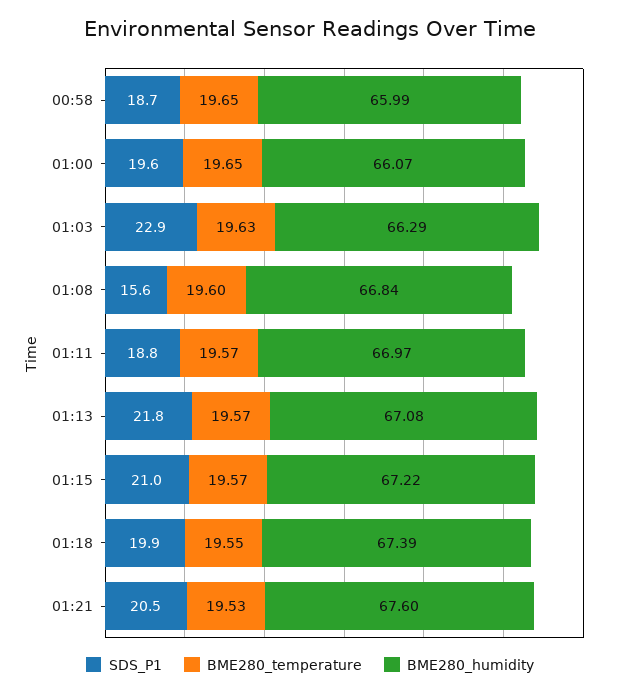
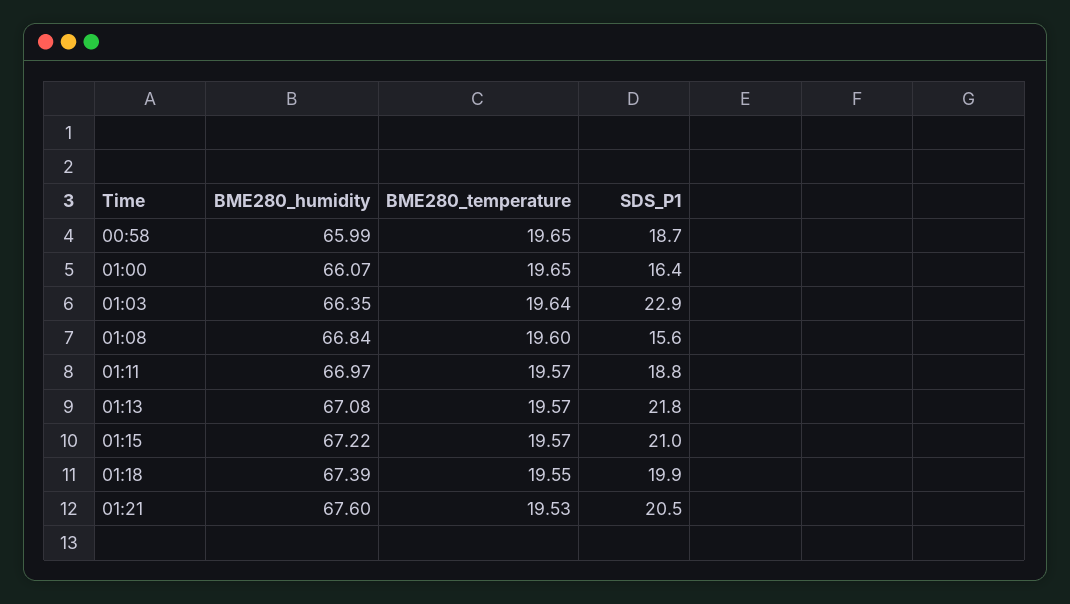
  {
    "SDS_P1": {
      "00:58": 18.7,
-     "01:00": 19.6,
+     "01:00": 16.4,
      "01:03": 22.9,
      "01:08": 15.6,
      "01:11": 18.8,
      "01:13": 21.8,
      "01:15": 21,
      "01:18": 19.9,
      "01:21": 20.5
    },
    "BME280_temperature": {
      "00:58": 19.65,
      "01:00": 19.65,
-     "01:03": 19.63,
+     "01:03": 19.64,
      "01:08": 19.6,
      "01:11": 19.57,
      "01:13": 19.57,
      "01:15": 19.57,
      "01:18": 19.55,
      "01:21": 19.53
    },
    "BME280_humidity": {
      "00:58": 65.99,
      "01:00": 66.07,
-     "01:03": 66.29,
+     "01:03": 66.35,
      "01:08": 66.84,
      "01:11": 66.97,
      "01:13": 67.08,
      "01:15": 67.22,
      "01:18": 67.39,
      "01:21": 67.6
    }
  }

